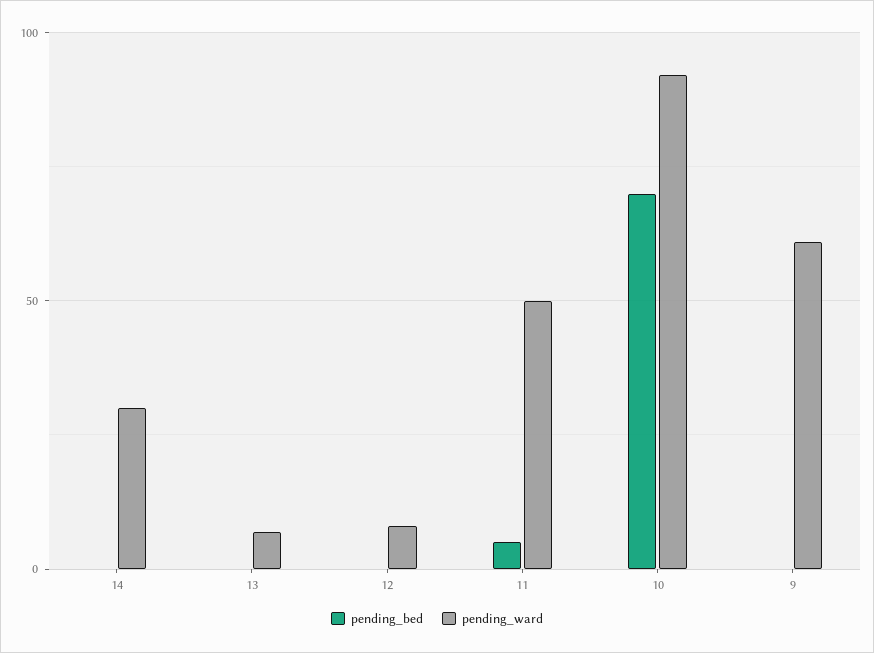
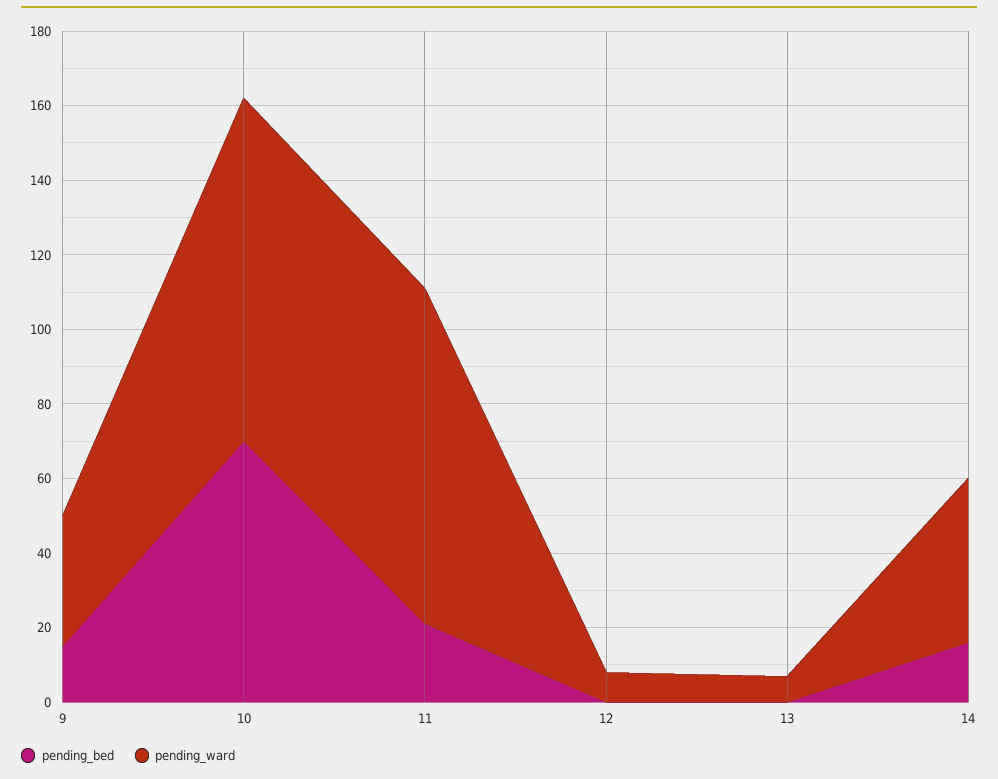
  {
    "pending_bed": {
-     "14": 0,
+     "14": 15,
      "13": 0,
      "12": 0,
-     "11": 5,
+     "11": 20,
      "10": 70,
-     "9": 0
+     "9": 15
    },
    "pending_ward": {
-     "14": 30,
+     "14": 45,
      "13": 5,
      "12": 10,
-     "11": 50,
+     "11": 90,
      "10": 90,
-     "9": 60
+     "9": 35
    }
  }

